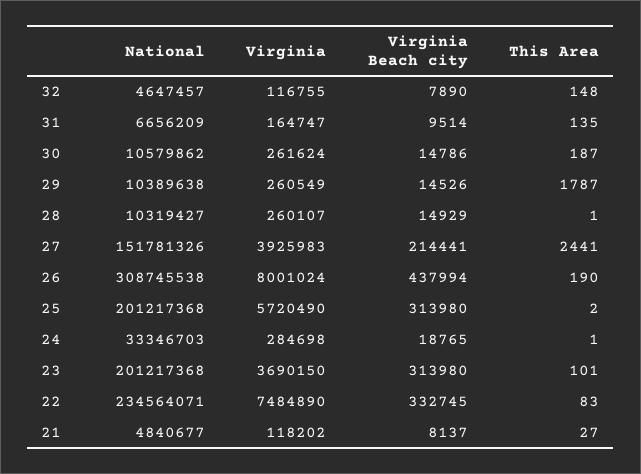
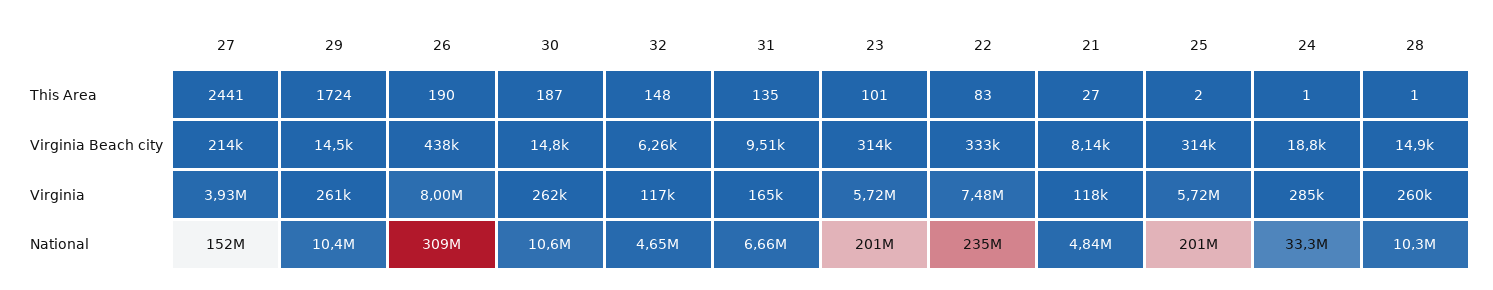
  {
    "National": {
      "32": 4647457,
      "31": 6656209,
      "30": 10579862,
      "29": 10389638,
      "28": 10319427,
      "27": 151781326,
      "26": 308745538,
      "25": 201217368,
      "24": 33346703,
      "23": 201217368,
      "22": 234564071,
      "21": 4840677
    },
    "Virginia": {
      "32": 116755,
      "31": 164747,
      "30": 261624,
      "29": 260549,
      "28": 260107,
      "27": 3925983,
      "26": 8001024,
      "25": 5720490,
      "24": 284698,
-     "23": 3690150,
+     "23": 5720000,
      "22": 7484890,
      "21": 118202
    },
    "Virginia Beach city": {
-     "32": 7890,
+     "32": 6260,
      "31": 9514,
      "30": 14786,
      "29": 14526,
      "28": 14929,
      "27": 214441,
      "26": 437994,
      "25": 313980,
      "24": 18765,
      "23": 313980,
      "22": 332745,
      "21": 8137
    },
    "This Area": {
      "32": 148,
      "31": 135,
      "30": 187,
-     "29": 1787,
+     "29": 1724,
      "28": 1,
      "27": 2441,
      "26": 190,
      "25": 2,
      "24": 1,
      "23": 101,
      "22": 83,
      "21": 27
    }
  }

